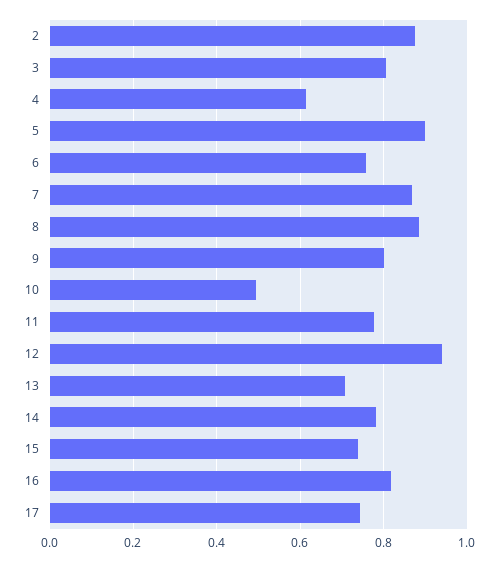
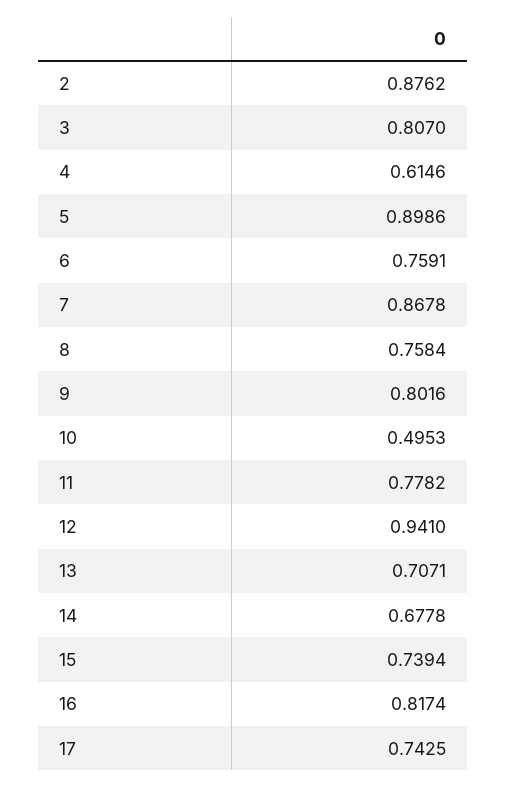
  {
    "2": 0.8762,
    "3": 0.807,
    "4": 0.6146,
    "5": 0.8986,
    "6": 0.7591,
    "7": 0.8678,
-   "8": 0.88,
+   "8": 0.7584,
    "9": 0.8016,
    "10": 0.4953,
    "11": 0.7782,
    "12": 0.941,
    "13": 0.7071,
-   "14": 0.78,
+   "14": 0.6778,
    "15": 0.7394,
    "16": 0.8174,
    "17": 0.7425
  }

